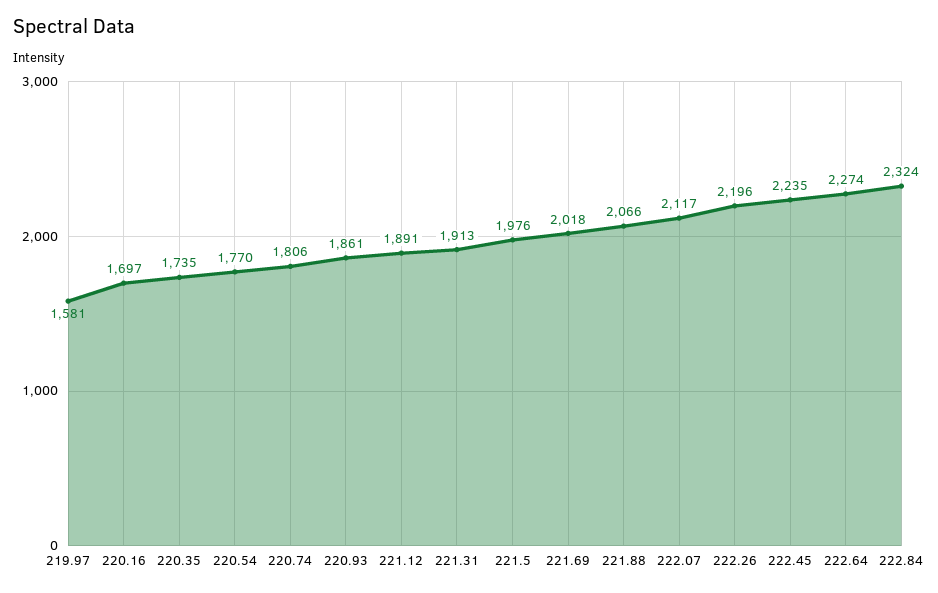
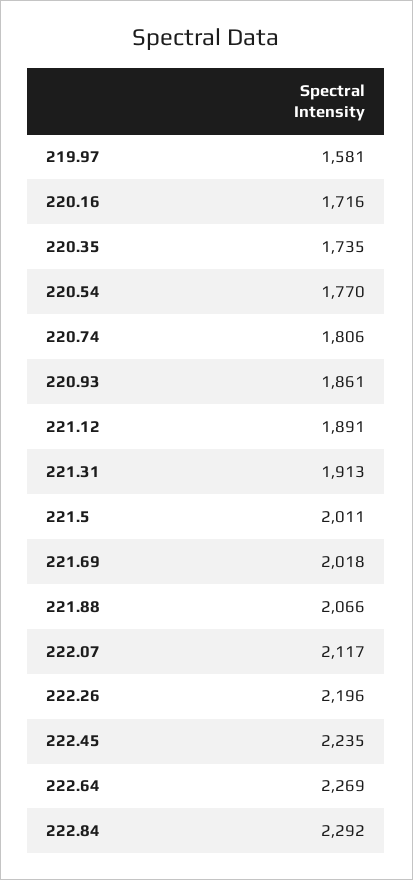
  {
    "219.97": 1581,
-   "220.16": 1697,
+   "220.16": 1716,
    "220.35": 1735,
    "220.54": 1770,
    "220.74": 1806,
    "220.93": 1861,
    "221.12": 1891,
    "221.31": 1913,
-   "221.5": 1976,
+   "221.5": 2011,
    "221.69": 2018,
    "221.88": 2066,
    "222.07": 2117,
    "222.26": 2196,
    "222.45": 2235,
-   "222.64": 2274,
+   "222.64": 2269,
-   "222.84": 2324
+   "222.84": 2292
  }

